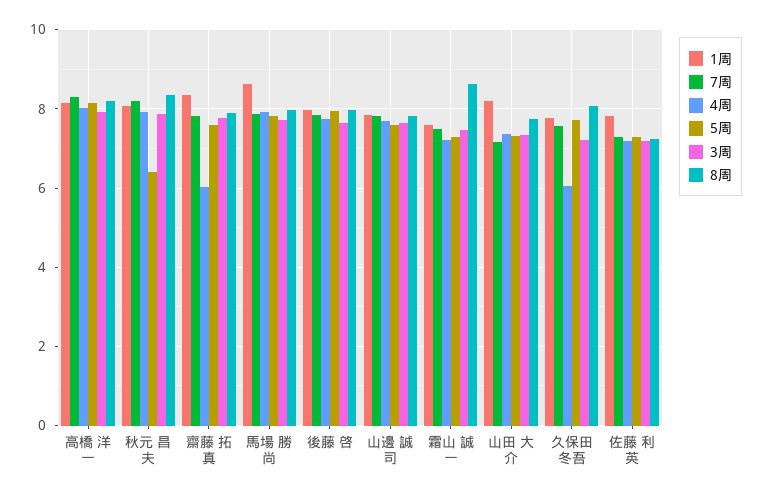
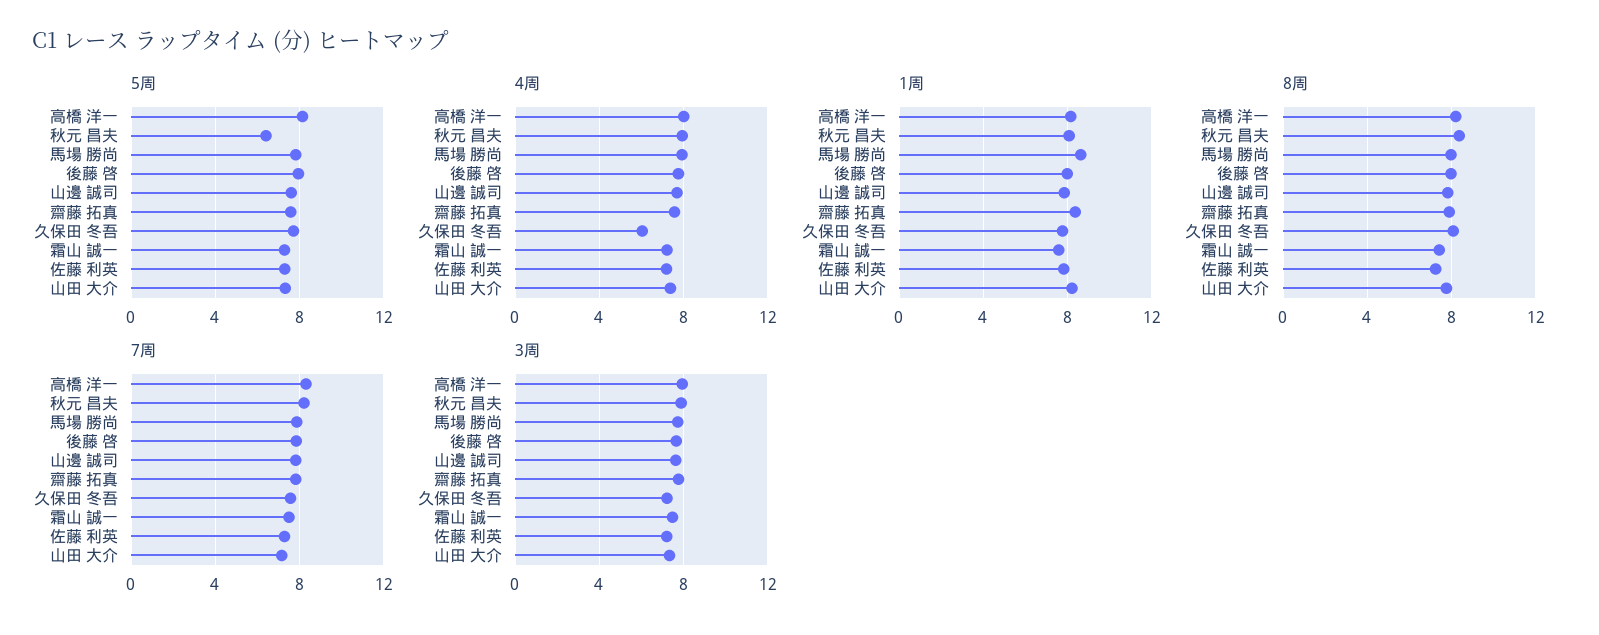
  {
    "1周": {
      "高橋 洋一": 8.2,
      "秋元 昌夫": 8,
      "齋藤 拓真": 8.4,
      "馬場 勝尚": 8.6,
      "後藤 啓": 8,
      "山邊 誠司": 7.8,
      "霜山 誠一": 7.6,
      "山田 大介": 8.2,
      "久保田 冬吾": 7.8,
      "佐藤 利英": 7.8
    },
    "7周": {
      "高橋 洋一": 8.4,
      "秋元 昌夫": 8.2,
      "齋藤 拓真": 7.8,
      "馬場 勝尚": 7.8,
      "後藤 啓": 7.8,
      "山邊 誠司": 7.8,
      "霜山 誠一": 7.4,
      "山田 大介": 7.2,
      "久保田 冬吾": 7.6,
      "佐藤 利英": 7.2
    },
    "4周": {
      "高橋 洋一": 8,
      "秋元 昌夫": 8,
-     "齋藤 拓真": 6,
+     "齋藤 拓真": 7.5,
      "馬場 勝尚": 8,
      "後藤 啓": 7.8,
      "山邊 誠司": 7.6,
      "霜山 誠一": 7.2,
      "山田 大介": 7.4,
      "久保田 冬吾": 6,
      "佐藤 利英": 7.2
    },
    "5周": {
      "高橋 洋一": 8.2,
      "秋元 昌夫": 6.4,
      "齋藤 拓真": 7.6,
      "馬場 勝尚": 7.8,
      "後藤 啓": 8,
      "山邊 誠司": 7.6,
      "霜山 誠一": 7.2,
      "山田 大介": 7.4,
      "久保田 冬吾": 7.8,
      "佐藤 利英": 7.2
    },
    "3周": {
      "高橋 洋一": 8,
      "秋元 昌夫": 7.8,
      "齋藤 拓真": 7.8,
      "馬場 勝尚": 7.8,
      "後藤 啓": 7.6,
      "山邊 誠司": 7.6,
      "霜山 誠一": 7.4,
      "山田 大介": 7.4,
      "久保田 冬吾": 7.2,
      "佐藤 利英": 7.2
    },
    "8周": {
      "高橋 洋一": 8.2,
      "秋元 昌夫": 8.4,
      "齋藤 拓真": 7.8,
      "馬場 勝尚": 8,
      "後藤 啓": 8,
      "山邊 誠司": 7.8,
-     "霜山 誠一": 8.6,
+     "霜山 誠一": 7.5,
      "山田 大介": 7.8,
      "久保田 冬吾": 8,
      "佐藤 利英": 7.2
    }
  }

